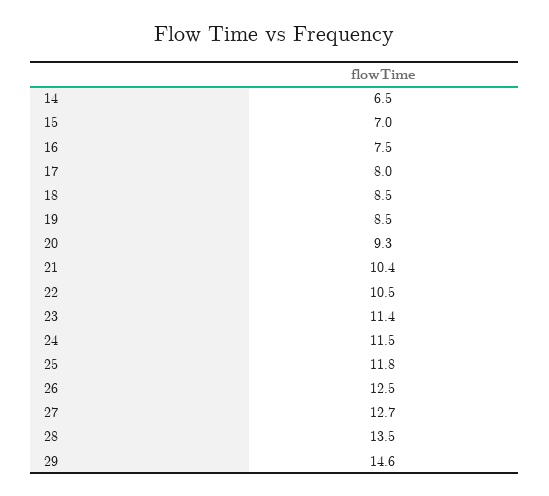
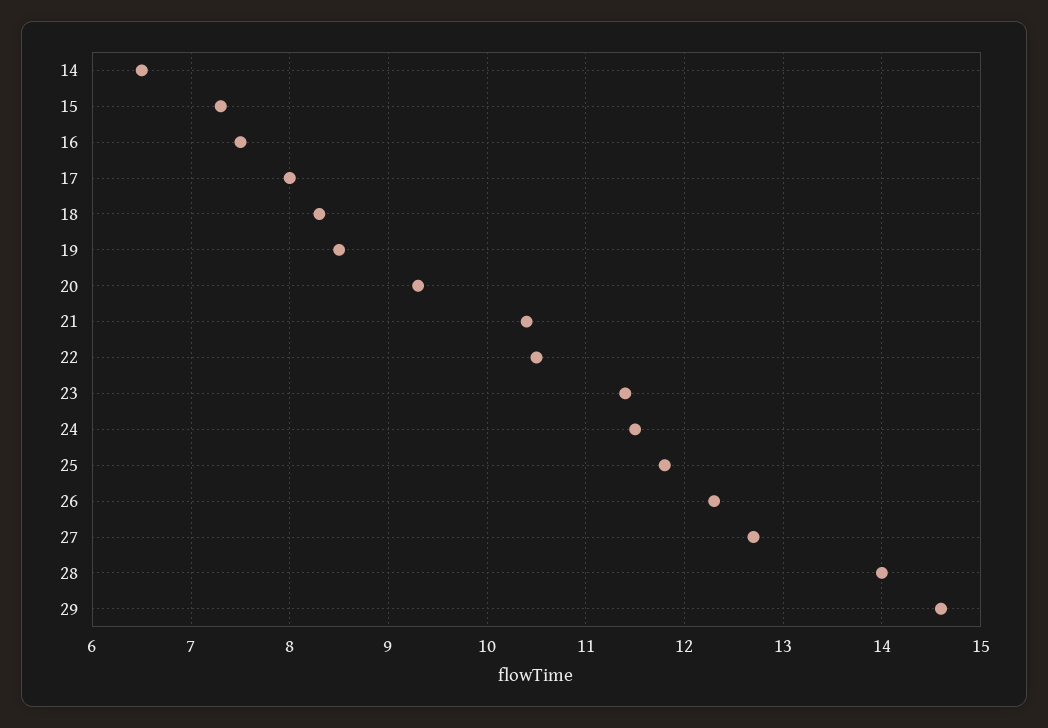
  {
    "14": 6.5,
-   "15": 7,
+   "15": 7.3,
    "16": 7.5,
    "17": 8,
-   "18": 8.5,
+   "18": 8.3,
    "19": 8.5,
    "20": 9.3,
    "21": 10.4,
    "22": 10.5,
    "23": 11.4,
    "24": 11.5,
    "25": 11.8,
-   "26": 12.5,
+   "26": 12.3,
    "27": 12.7,
-   "28": 13.5,
+   "28": 14,
    "29": 14.6
  }

